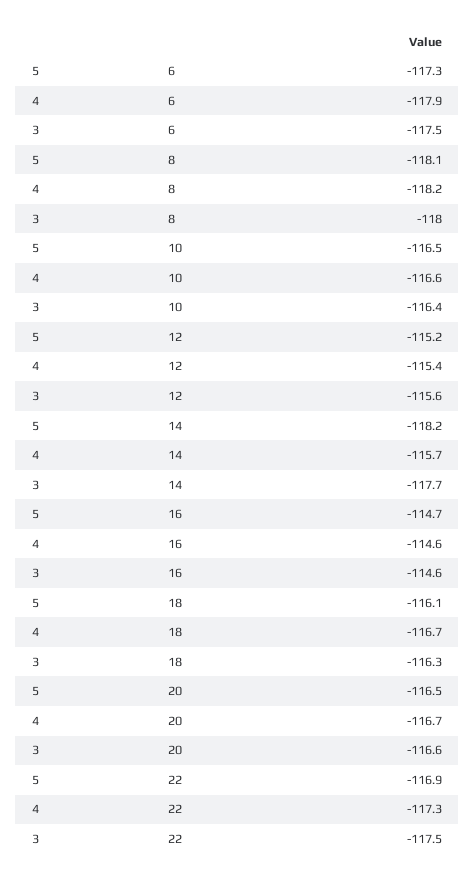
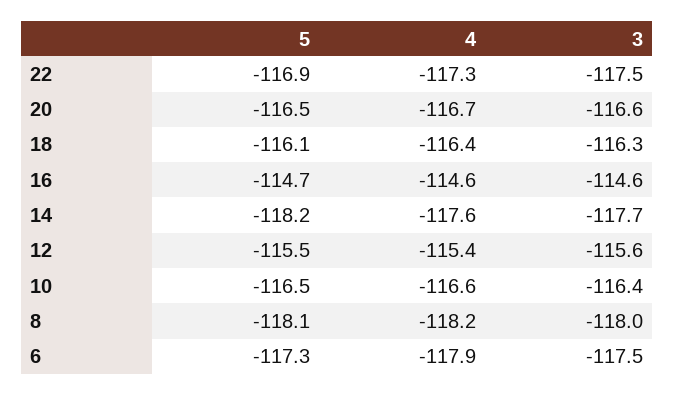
  {
    "5": {
      "6": -117.3,
      "8": -118.1,
      "10": -116.5,
-     "12": -115.2,
+     "12": -115.5,
      "14": -118.2,
      "16": -114.7,
      "18": -116.1,
      "20": -116.5,
      "22": -116.9
    },
    "4": {
      "6": -117.9,
      "8": -118.2,
      "10": -116.6,
      "12": -115.4,
-     "14": -115.7,
+     "14": -117.6,
      "16": -114.6,
-     "18": -116.7,
+     "18": -116.4,
      "20": -116.7,
      "22": -117.3
    },
    "3": {
      "6": -117.5,
      "8": -118,
      "10": -116.4,
      "12": -115.6,
      "14": -117.7,
      "16": -114.6,
      "18": -116.3,
      "20": -116.6,
      "22": -117.5
    }
  }

